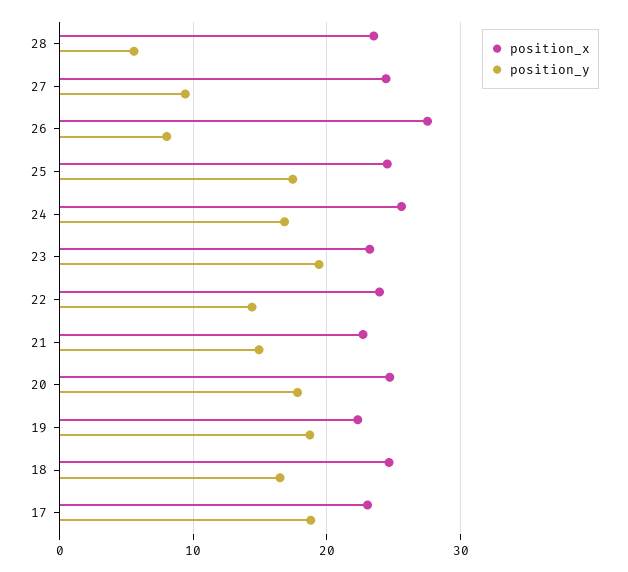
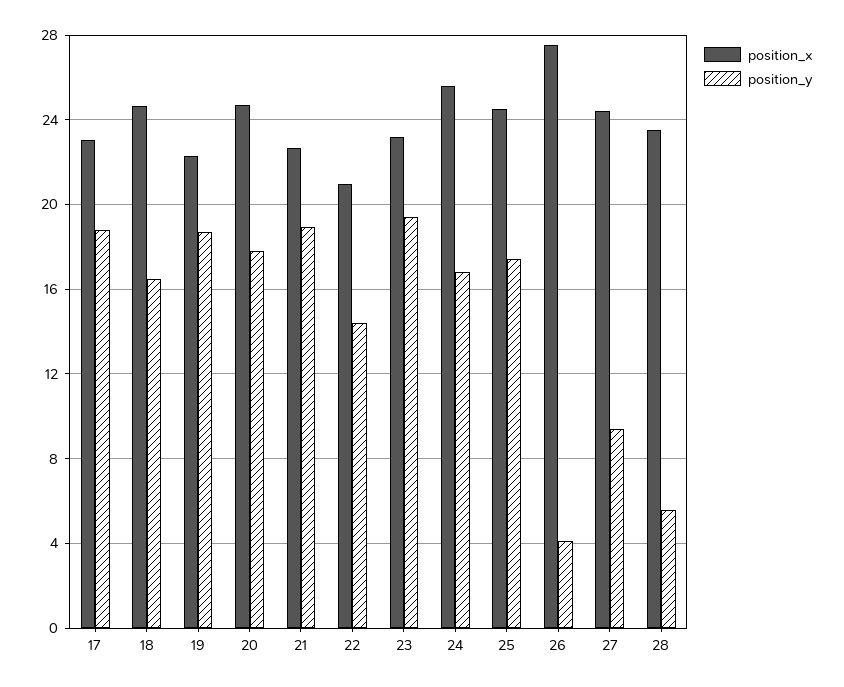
  {
    "position_x": {
      "28": 23.5,
      "27": 24.5,
      "26": 27.5,
      "25": 24.5,
      "24": 25.5,
      "23": 23,
-     "22": 24,
+     "22": 21,
      "21": 22.5,
      "20": 24.5,
      "19": 22.5,
      "18": 24.5,
      "17": 23
    },
    "position_y": {
      "28": 5.5,
      "27": 9.5,
-     "26": 8,
+     "26": 4,
      "25": 17.5,
      "24": 17,
      "23": 19.5,
      "22": 14.5,
-     "21": 15,
+     "21": 19,
      "20": 18,
      "19": 18.5,
      "18": 16.5,
      "17": 19
    }
  }

